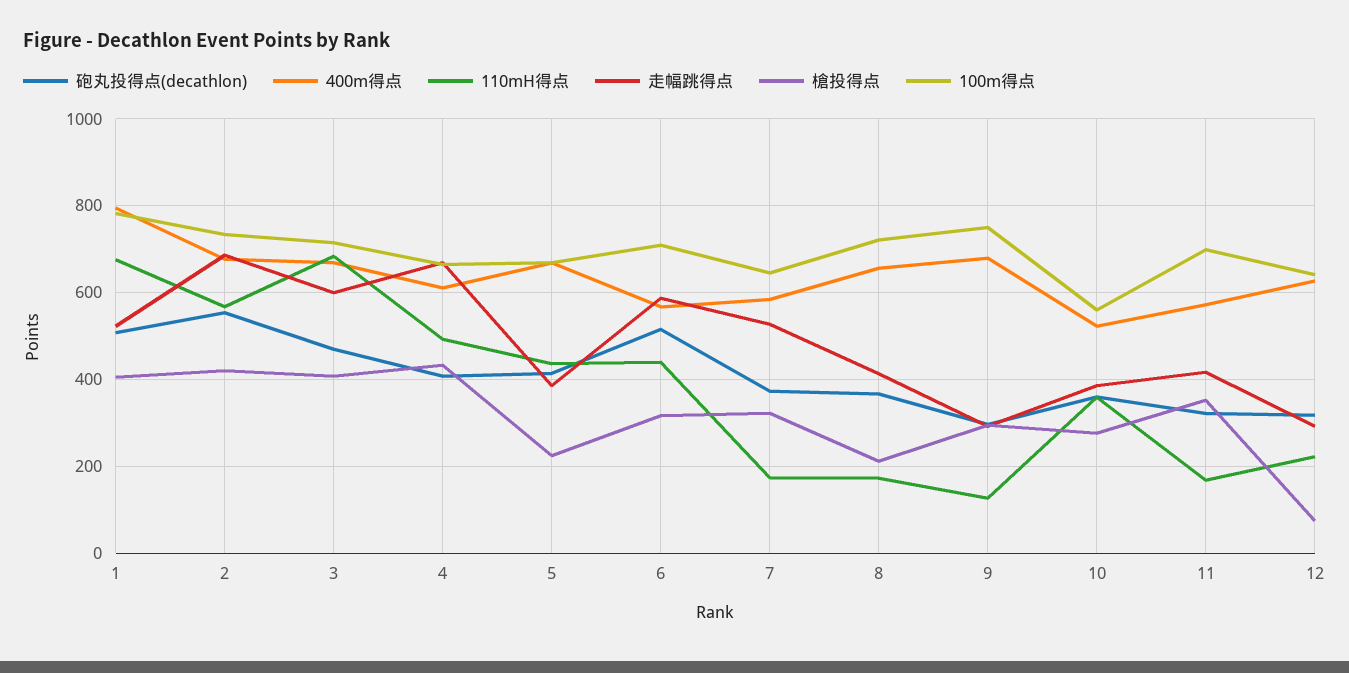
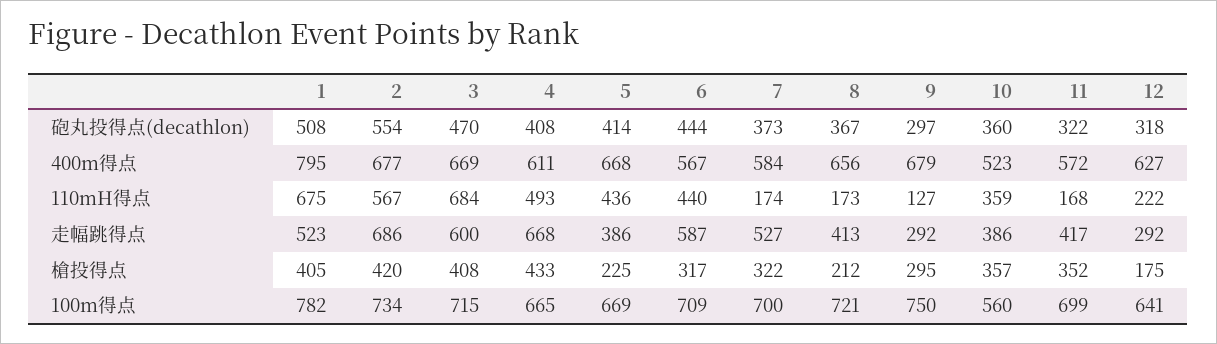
  {
    "砲丸投得点(decathlon)": {
      "1": 508,
      "2": 554,
      "3": 470,
      "4": 408,
      "5": 414,
-     "6": 520,
+     "6": 444,
      "7": 373,
      "8": 367,
      "9": 297,
      "10": 360,
      "11": 322,
      "12": 318
    },
    "400m得点": {
      "1": 795,
      "2": 677,
      "3": 669,
      "4": 611,
      "5": 668,
      "6": 567,
      "7": 584,
      "8": 656,
      "9": 679,
      "10": 523,
      "11": 572,
      "12": 627
    },
    "110mH得点": {
      "1": 675,
      "2": 567,
      "3": 684,
      "4": 493,
      "5": 436,
      "6": 440,
      "7": 174,
      "8": 173,
      "9": 127,
      "10": 359,
      "11": 168,
      "12": 222
    },
    "走幅跳得点": {
      "1": 523,
      "2": 686,
      "3": 600,
      "4": 668,
      "5": 386,
      "6": 587,
      "7": 527,
      "8": 413,
      "9": 292,
      "10": 386,
      "11": 417,
      "12": 292
    },
    "槍投得点": {
      "1": 405,
      "2": 420,
      "3": 408,
      "4": 433,
      "5": 225,
      "6": 317,
      "7": 322,
      "8": 212,
      "9": 295,
-     "10": 280,
+     "10": 357,
      "11": 352,
-     "12": 80
+     "12": 175
    },
    "100m得点": {
      "1": 782,
      "2": 734,
      "3": 715,
      "4": 665,
      "5": 669,
      "6": 709,
-     "7": 640,
+     "7": 700,
      "8": 721,
      "9": 750,
      "10": 560,
      "11": 699,
      "12": 641
    }
  }

